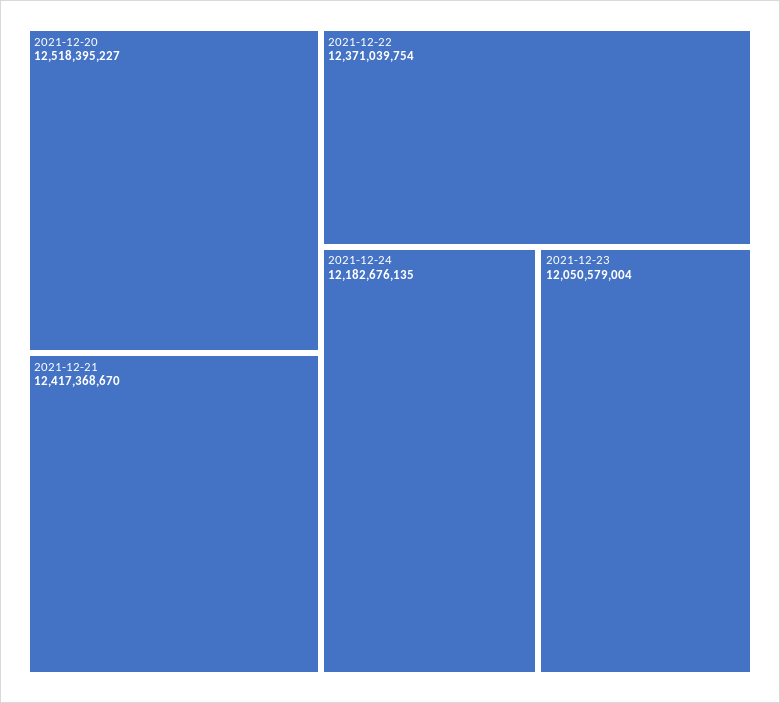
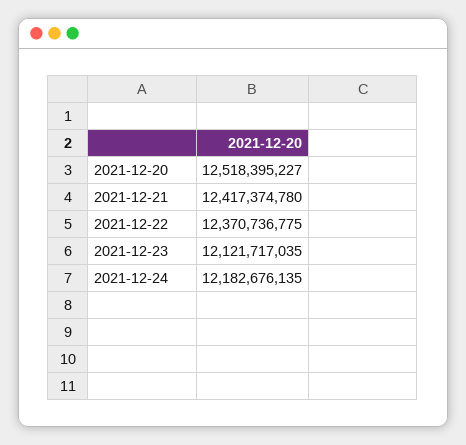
  {
    "2021-12-20": 12518395227,
-   "2021-12-21": 12417368670,
+   "2021-12-21": 12417374780,
-   "2021-12-22": 12371039754,
+   "2021-12-22": 12370736775,
    "2021-12-24": 12182676135,
-   "2021-12-23": 12050579004
+   "2021-12-23": 12121717035
  }

